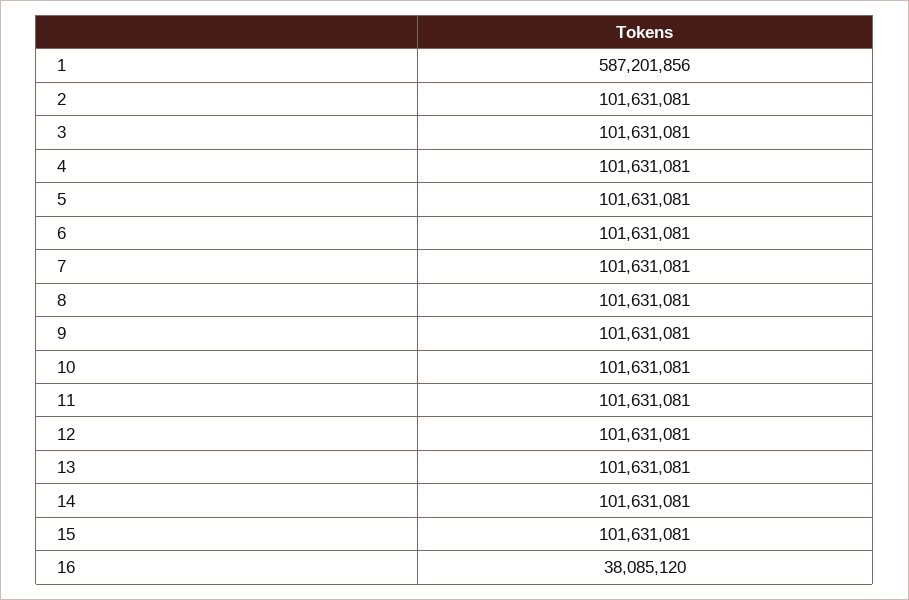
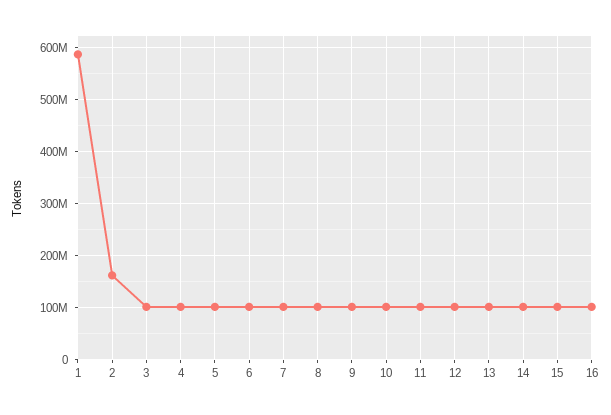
  {
    "1": 587201856,
-   "2": 101631081,
+   "2": 160000000,
    "3": 101631081,
    "4": 101631081,
    "5": 101631081,
    "6": 101631081,
    "7": 101631081,
    "8": 101631081,
    "9": 101631081,
    "10": 101631081,
    "11": 101631081,
    "12": 101631081,
    "13": 101631081,
    "14": 101631081,
    "15": 101631081,
-   "16": 38085120
+   "16": 100000000
  }

